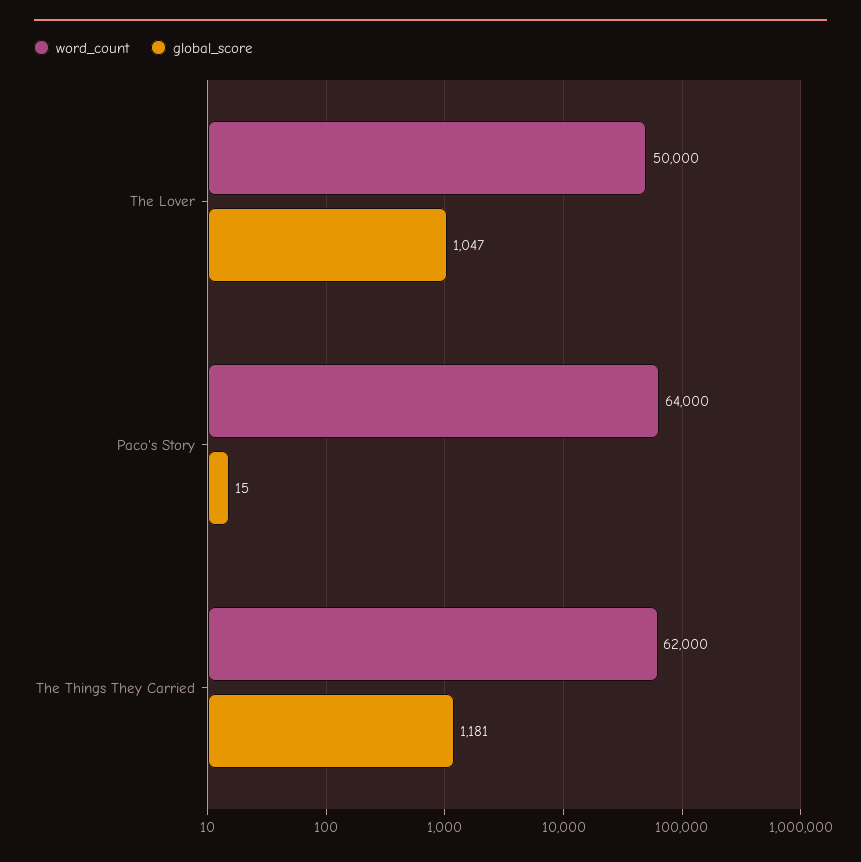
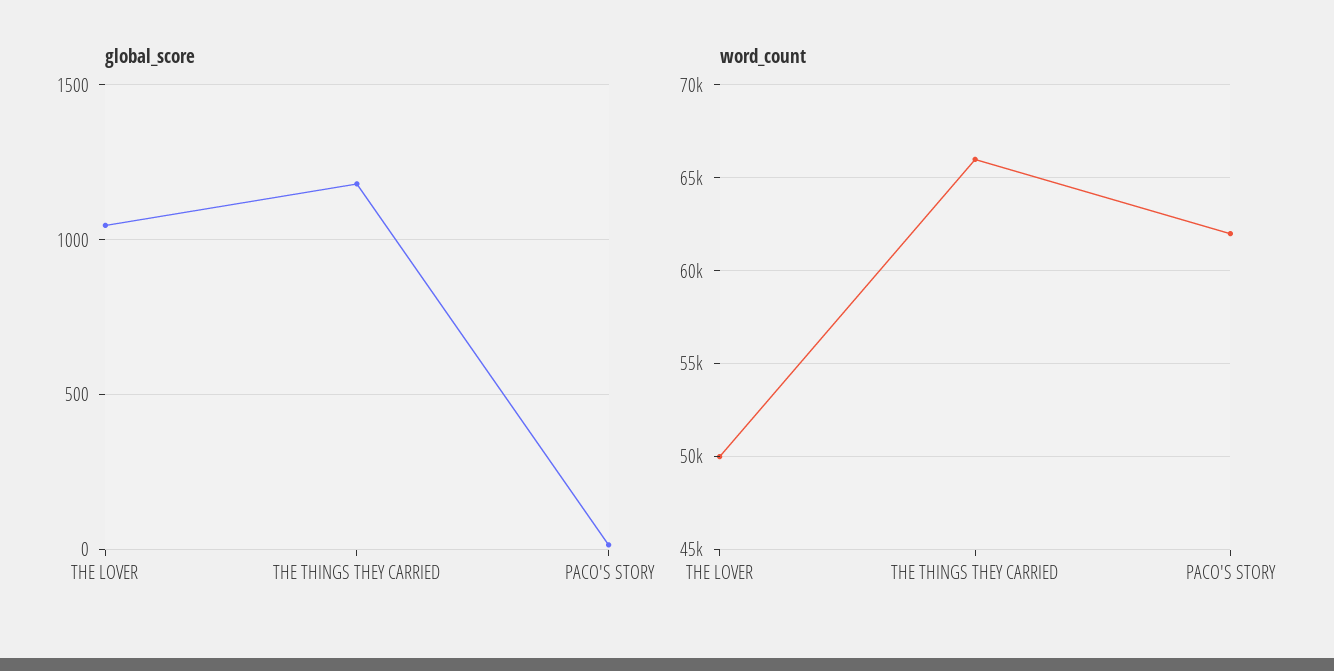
  {
    "word_count": {
      "The Lover": 50000,
-     "Paco's Story": 64000,
+     "Paco's Story": 62000,
-     "The Things They Carried": 62000
+     "The Things They Carried": 66000
    },
    "global_score": {
      "The Lover": 1047,
      "Paco's Story": 15,
      "The Things They Carried": 1181
    }
  }

